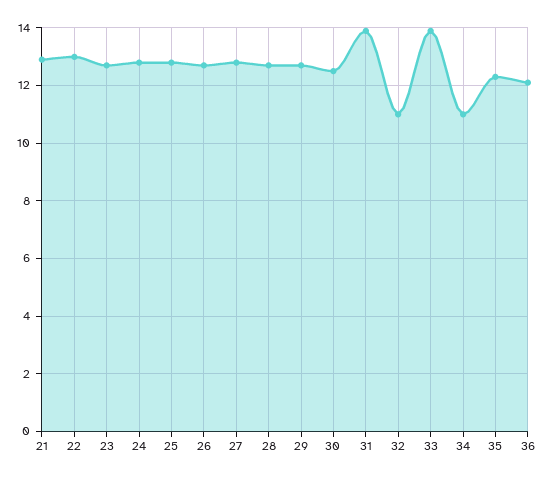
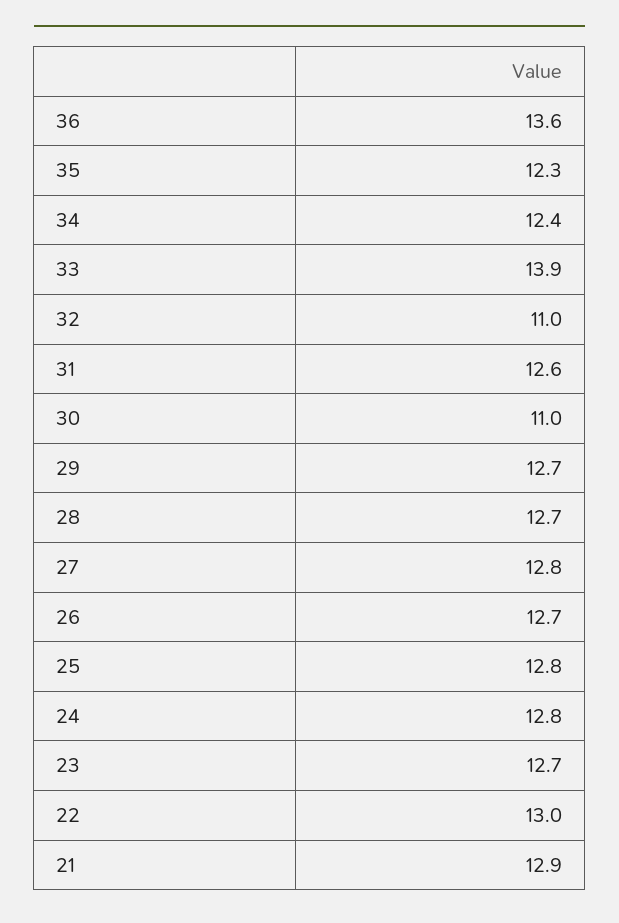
  {
    "21": 12.9,
    "22": 13,
    "23": 12.7,
    "24": 12.8,
    "25": 12.8,
    "26": 12.7,
    "27": 12.8,
    "28": 12.7,
    "29": 12.7,
-   "30": 12.5,
+   "30": 11,
-   "31": 14,
+   "31": 12.6,
    "32": 11,
    "33": 13.9,
-   "34": 11,
+   "34": 12.4,
    "35": 12.3,
-   "36": 12
+   "36": 13.6
  }

